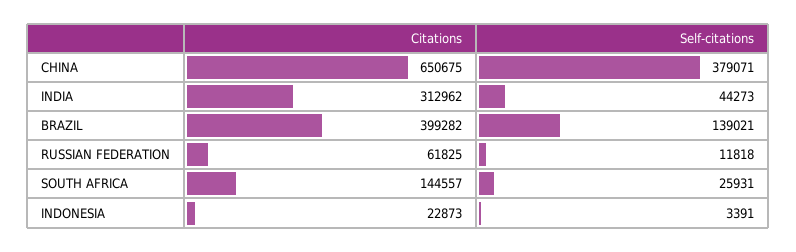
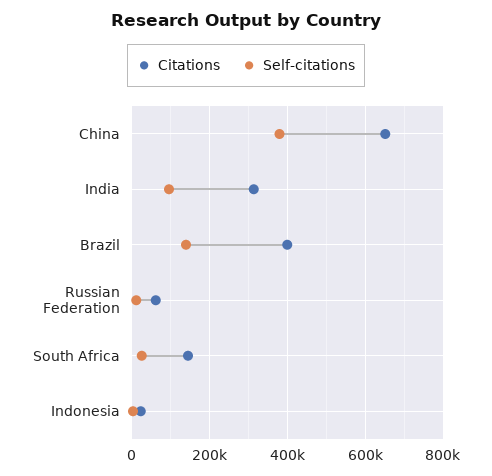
  {
    "Citations": {
      "CHINA": 650675,
      "INDIA": 312962,
      "BRAZIL": 399282,
      "RUSSIAN FEDERATION": 61825,
      "SOUTH AFRICA": 144557,
      "INDONESIA": 22873
    },
    "Self-citations": {
      "CHINA": 379071,
-     "INDIA": 44273,
+     "INDIA": 100000,
      "BRAZIL": 139021,
      "RUSSIAN FEDERATION": 11818,
      "SOUTH AFRICA": 25931,
      "INDONESIA": 3391
    }
  }

